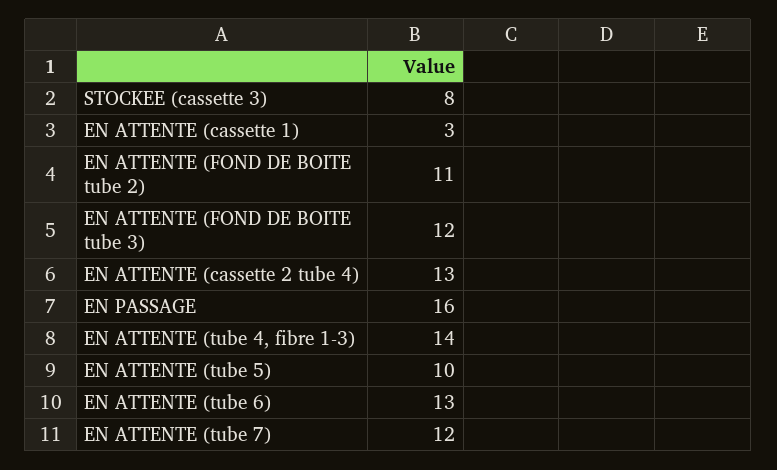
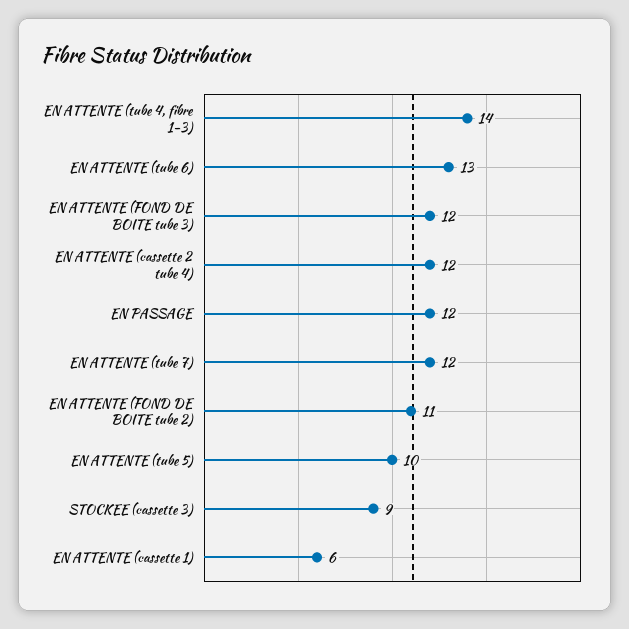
  {
-   "STOCKEE (cassette 3)": 8,
+   "STOCKEE (cassette 3)": 9,
-   "EN ATTENTE (cassette 1)": 3,
+   "EN ATTENTE (cassette 1)": 6,
    "EN ATTENTE (FOND DE BOITE tube 2)": 11,
    "EN ATTENTE (FOND DE BOITE tube 3)": 12,
-   "EN ATTENTE (cassette 2 tube 4)": 13,
+   "EN ATTENTE (cassette 2 tube 4)": 12,
-   "EN PASSAGE": 16,
+   "EN PASSAGE": 12,
    "EN ATTENTE (tube 4, fibre 1-3)": 14,
    "EN ATTENTE (tube 5)": 10,
    "EN ATTENTE (tube 6)": 13,
    "EN ATTENTE (tube 7)": 12
  }

